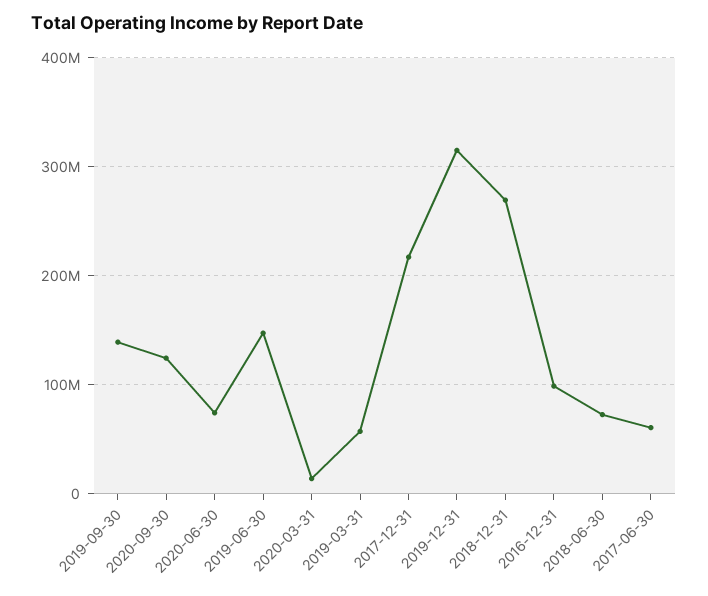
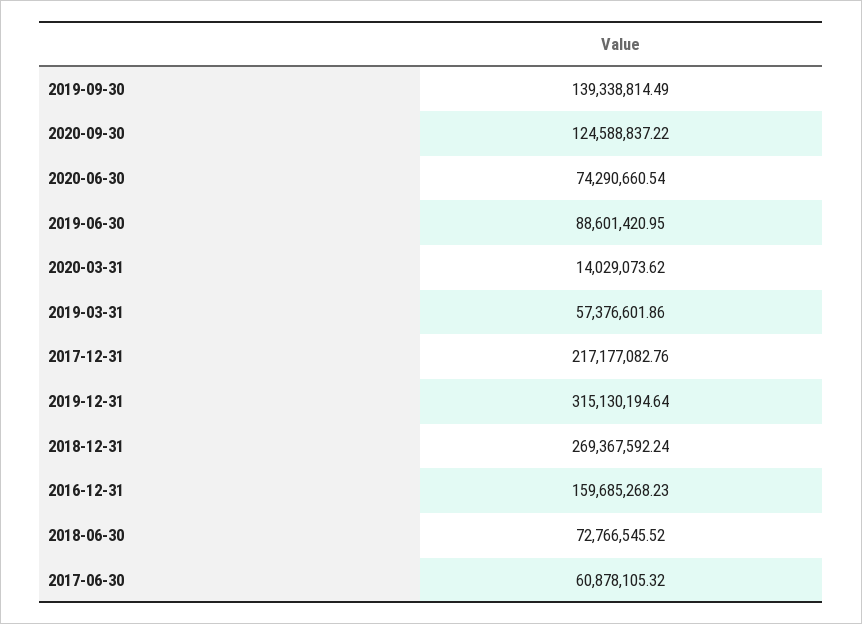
  {
    "2019-09-30": 139338814.49,
    "2020-09-30": 124588837.22,
    "2020-06-30": 74290660.54,
-   "2019-06-30": 150000000,
+   "2019-06-30": 88601420.95,
    "2020-03-31": 14029073.62,
    "2019-03-31": 57376601.86,
    "2017-12-31": 217177082.76,
    "2019-12-31": 315130194.64,
    "2018-12-31": 269367592.24,
-   "2016-12-31": 100000000,
+   "2016-12-31": 159685268.23,
    "2018-06-30": 72766545.52,
    "2017-06-30": 60878105.32
  }

